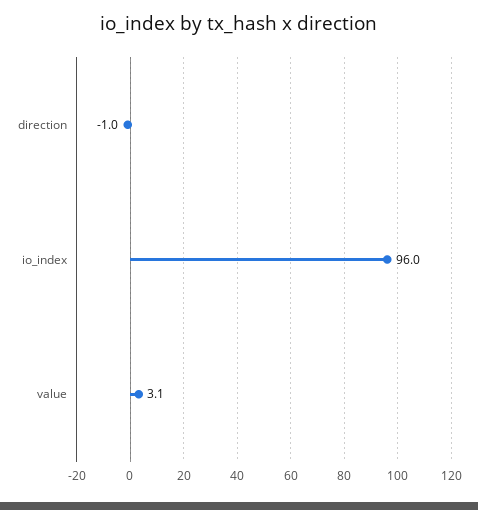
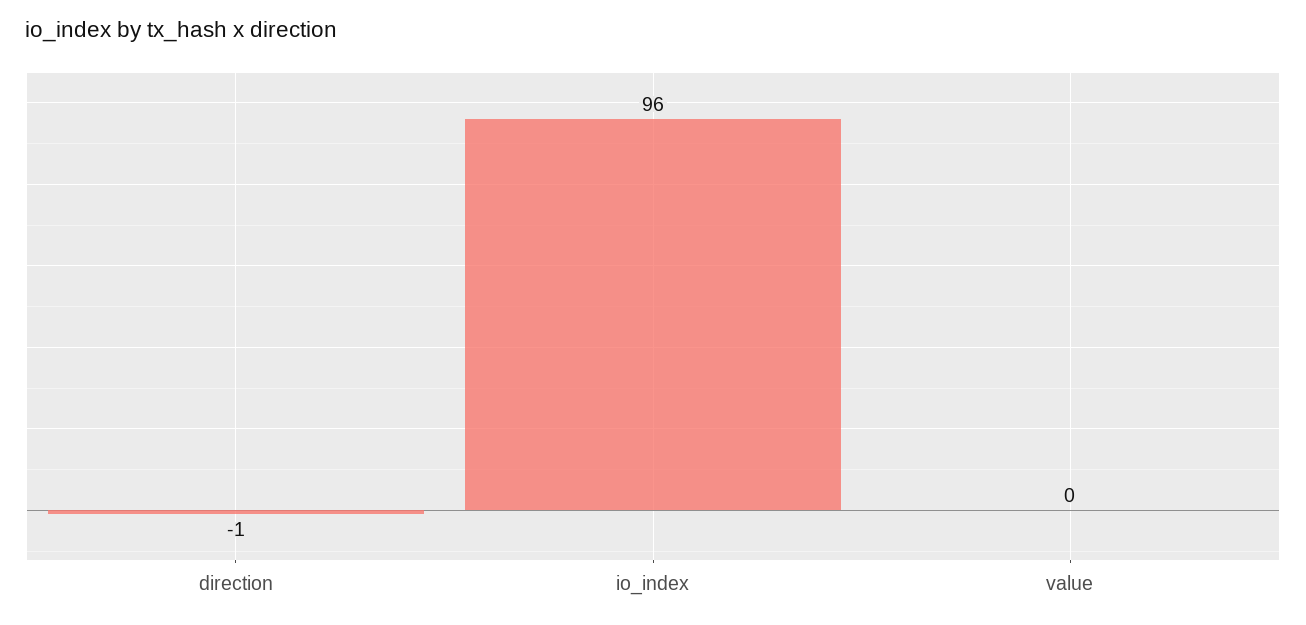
  {
    "direction": -1,
    "io_index": 96,
-   "value": 3.1
+   "value": 0
  }

